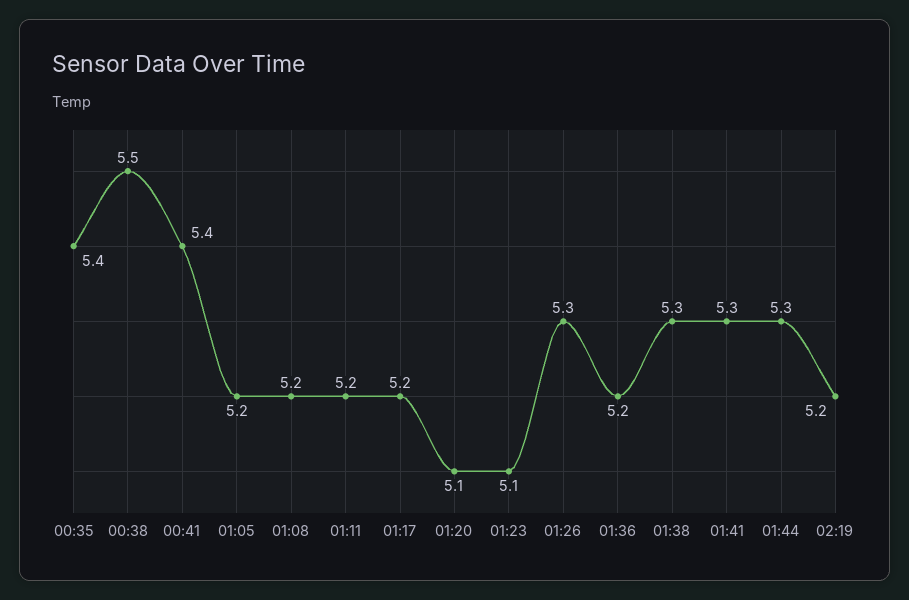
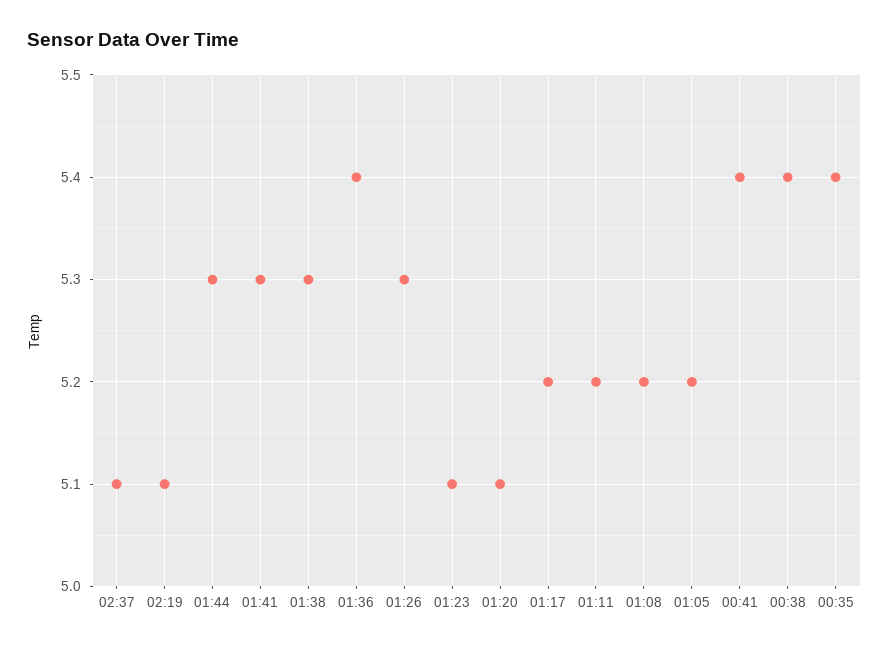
  {
    "00:35": 5.4,
-   "00:38": 5.5,
+   "00:38": 5.4,
    "00:41": 5.4,
    "01:05": 5.2,
    "01:08": 5.2,
    "01:11": 5.2,
    "01:17": 5.2,
    "01:20": 5.1,
    "01:23": 5.1,
    "01:26": 5.3,
-   "01:36": 5.2,
+   "01:36": 5.4,
    "01:38": 5.3,
    "01:41": 5.3,
    "01:44": 5.3,
-   "02:19": 5.2
+   "02:19": 5.1,
+   "02:37": 5.1
  }

